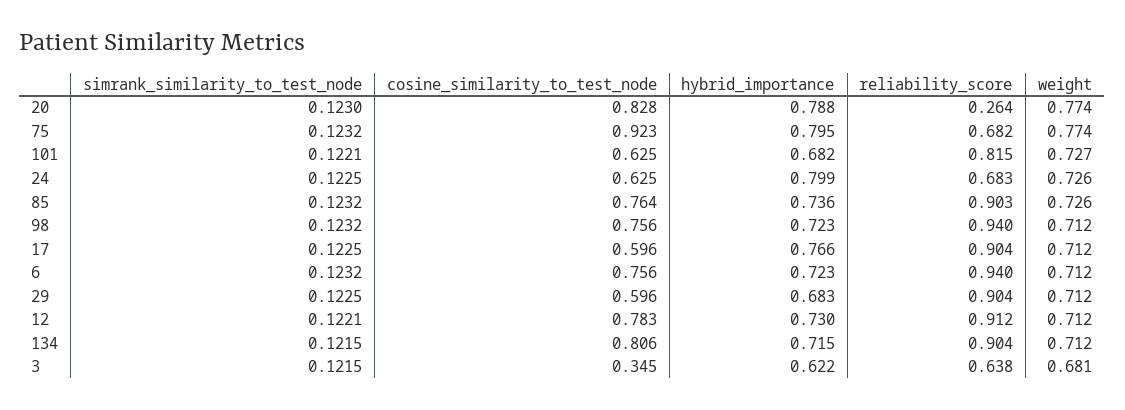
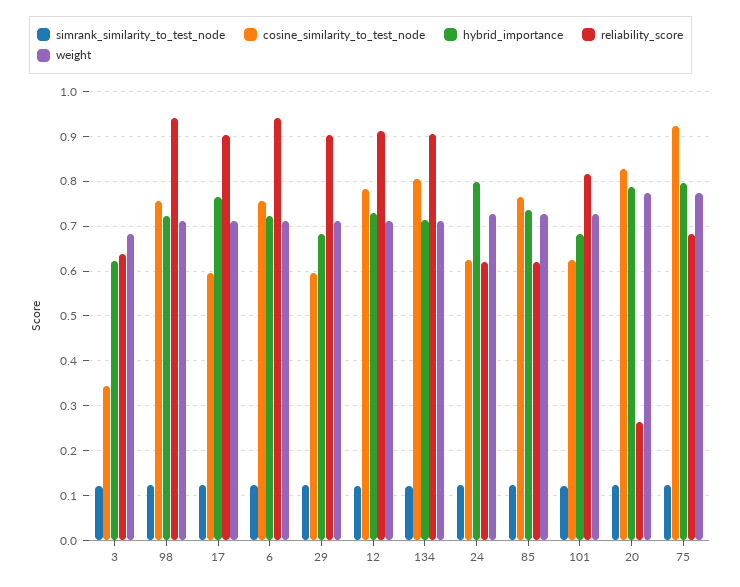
  {
    "simrank_similarity_to_test_node": {
      "20": 0.123,
      "75": 0.1232,
      "101": 0.1221,
      "24": 0.1225,
      "85": 0.1232,
      "98": 0.1232,
      "17": 0.1225,
      "6": 0.1232,
      "29": 0.1225,
      "12": 0.1221,
      "134": 0.1215,
      "3": 0.1215
    },
    "cosine_similarity_to_test_node": {
      "20": 0.828,
      "75": 0.923,
      "101": 0.625,
      "24": 0.625,
      "85": 0.764,
      "98": 0.756,
      "17": 0.596,
      "6": 0.756,
      "29": 0.596,
      "12": 0.783,
      "134": 0.806,
      "3": 0.345
    },
    "hybrid_importance": {
      "20": 0.788,
      "75": 0.795,
      "101": 0.682,
      "24": 0.799,
      "85": 0.736,
      "98": 0.723,
      "17": 0.766,
      "6": 0.723,
      "29": 0.683,
      "12": 0.73,
      "134": 0.715,
      "3": 0.622
    },
    "reliability_score": {
      "20": 0.264,
      "75": 0.682,
      "101": 0.815,
-     "24": 0.683,
+     "24": 0.62,
-     "85": 0.903,
+     "85": 0.62,
      "98": 0.94,
      "17": 0.904,
      "6": 0.94,
      "29": 0.904,
      "12": 0.912,
      "134": 0.904,
      "3": 0.638
    },
    "weight": {
      "20": 0.774,
      "75": 0.774,
      "101": 0.727,
      "24": 0.726,
      "85": 0.726,
      "98": 0.712,
      "17": 0.712,
      "6": 0.712,
      "29": 0.712,
      "12": 0.712,
      "134": 0.712,
      "3": 0.681
    }
  }

